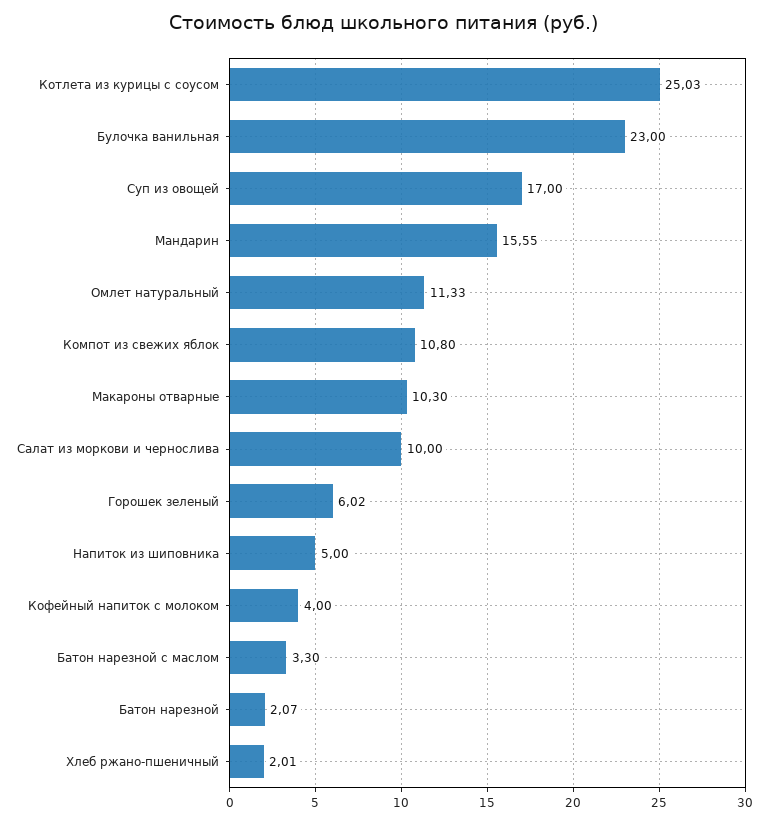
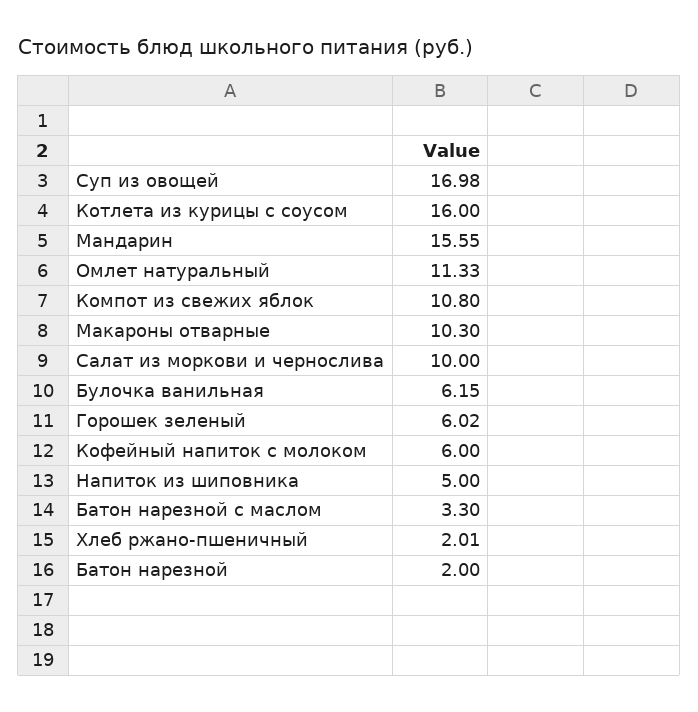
  {
-   "Котлета из курицы с соусом": 25.03,
+   "Котлета из курицы с соусом": 16,
-   "Булочка ванильная": 23,
+   "Булочка ванильная": 6.15,
-   "Суп из овощей": 17,
+   "Суп из овощей": 16.98,
    "Мандарин": 15.55,
    "Омлет натуральный": 11.33,
    "Компот из свежих яблок": 10.8,
    "Макароны отварные": 10.3,
    "Салат из моркови и чернослива": 10,
    "Горошек зеленый": 6.02,
    "Напиток из шиповника": 5,
-   "Кофейный напиток с молоком": 4,
+   "Кофейный напиток с молоком": 6,
    "Батон нарезной с маслом": 3.3,
-   "Батон нарезной": 2.07,
+   "Батон нарезной": 2,
    "Хлеб ржано-пшеничный": 2.01
  }

